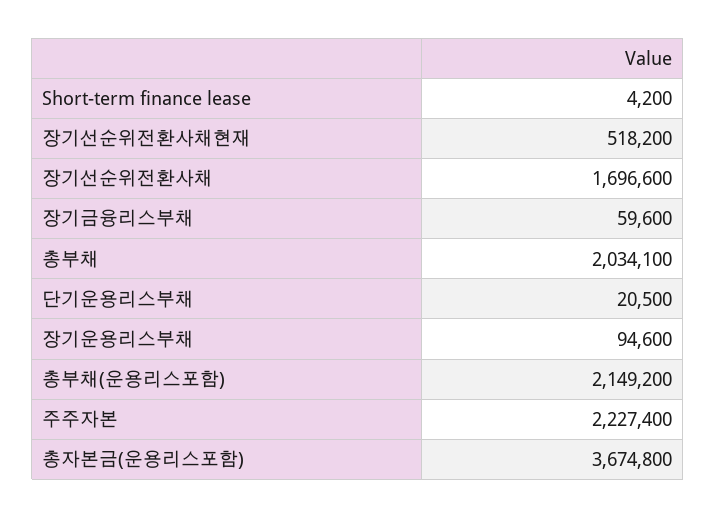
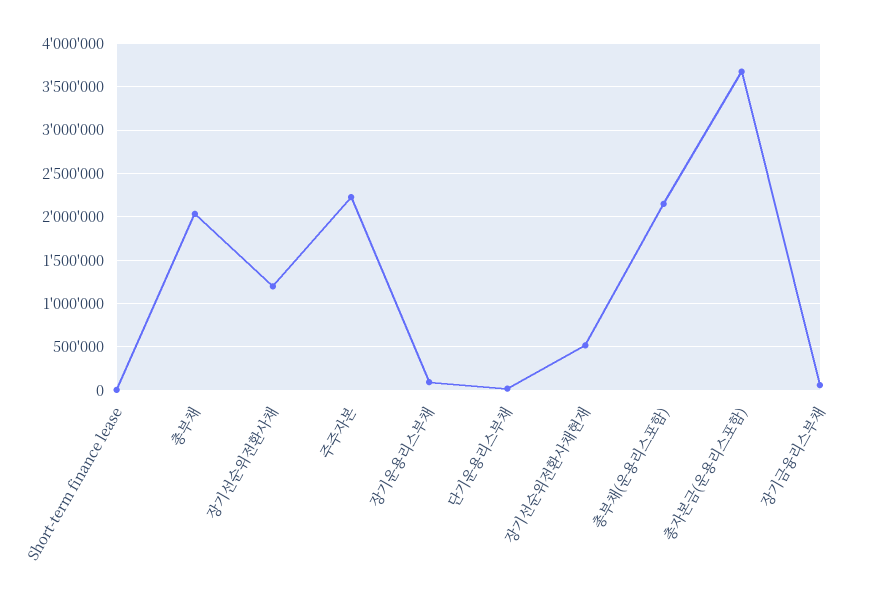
  {
    "Short-term finance lease": 4200,
    "장기선순위전환사채현재": 518200,
-   "장기선순위전환사채": 1696600,
+   "장기선순위전환사채": 1200000,
    "장기금융리스부채": 59600,
    "총부채": 2034100,
    "단기운용리스부채": 20500,
    "장기운용리스부채": 94600,
    "총부채(운용리스포함)": 2149200,
    "주주자본": 2227400,
    "총자본금(운용리스포함)": 3674800
  }

